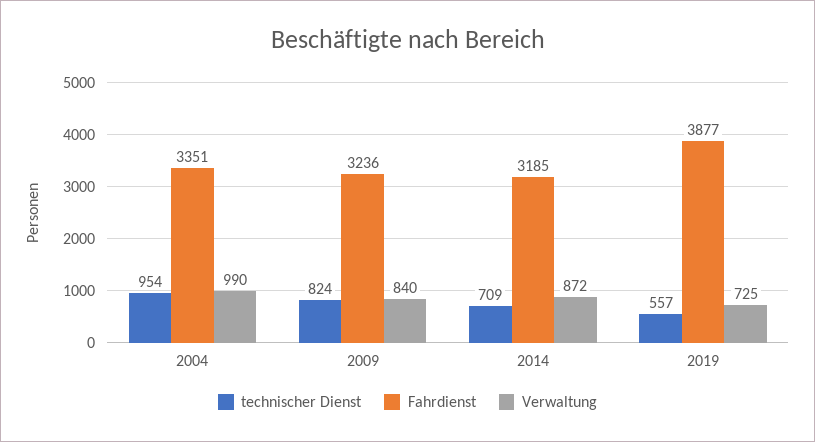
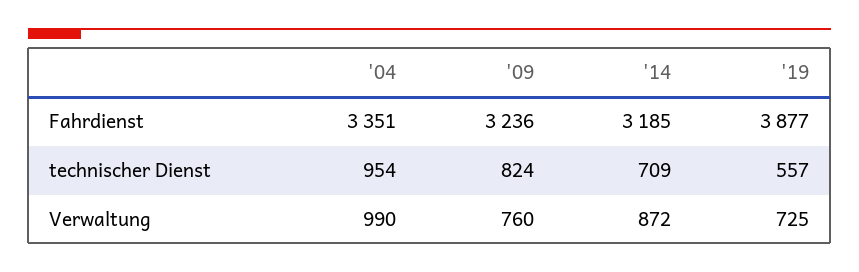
  {
    "technischer Dienst": {
      "2004": 954,
      "2009": 824,
      "2014": 709,
      "2019": 557
    },
    "Fahrdienst": {
      "2004": 3351,
      "2009": 3236,
      "2014": 3185,
      "2019": 3877
    },
    "Verwaltung": {
      "2004": 990,
-     "2009": 840,
+     "2009": 760,
      "2014": 872,
      "2019": 725
    }
  }

